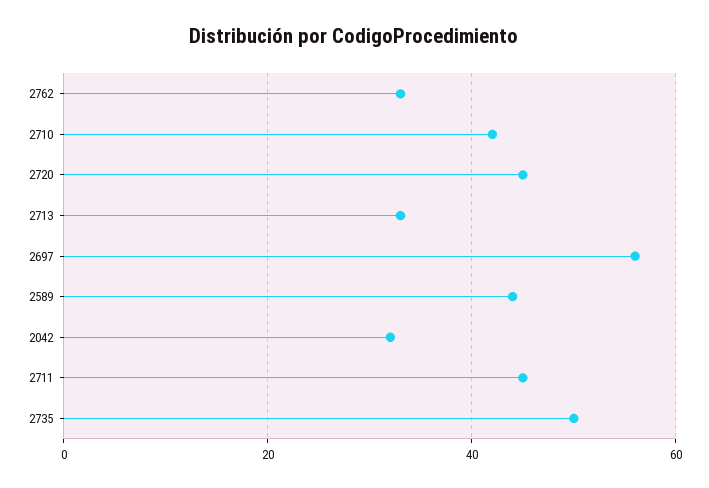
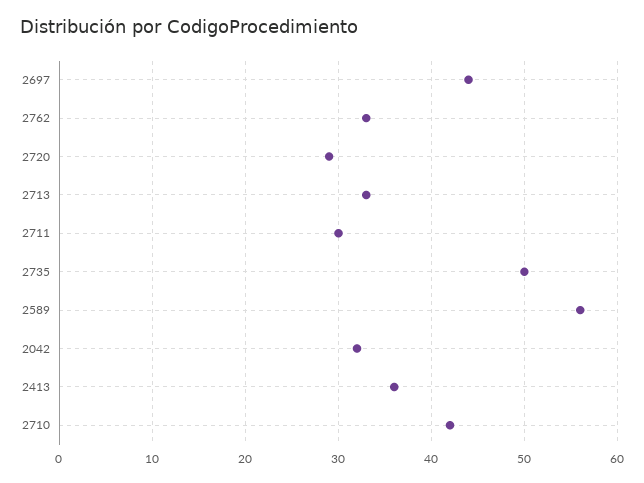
  {
    "2762": 33,
    "2710": 42,
-   "2720": 45,
+   "2720": 29,
    "2713": 33,
-   "2697": 55,
+   "2697": 44,
-   "2589": 45,
+   "2589": 56,
    "2042": 32,
-   "2711": 45,
+   "2711": 30,
-   "2735": 50
+   "2735": 50,
+   "2413": 36
  }

